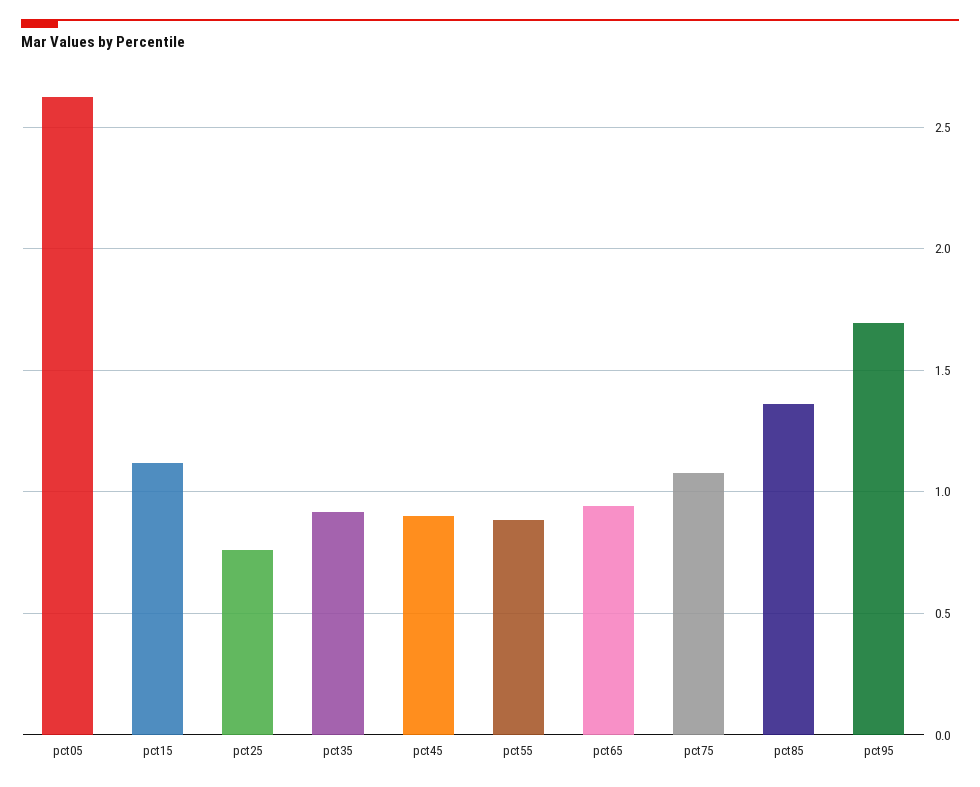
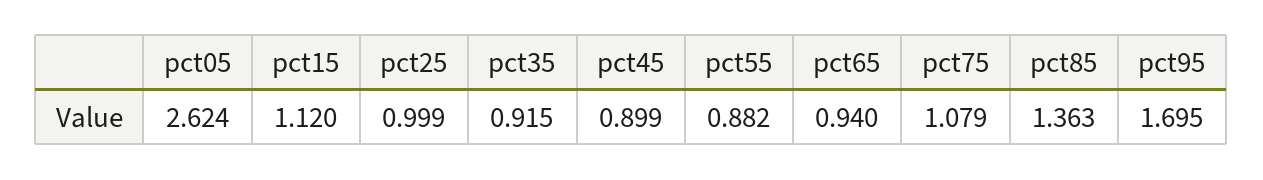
  {
    "pct05": 2.624,
    "pct15": 1.12,
-   "pct25": 0.75,
+   "pct25": 0.999,
    "pct35": 0.915,
    "pct45": 0.899,
    "pct55": 0.882,
    "pct65": 0.94,
    "pct75": 1.079,
    "pct85": 1.363,
    "pct95": 1.695
  }

